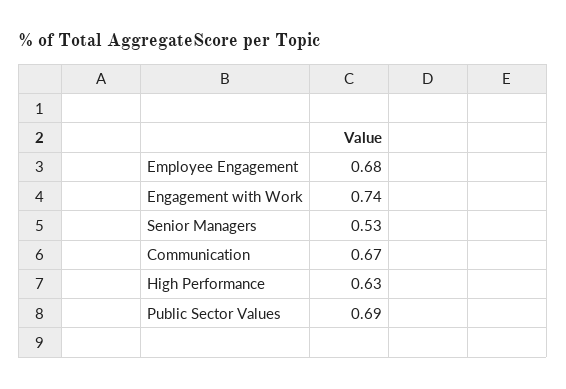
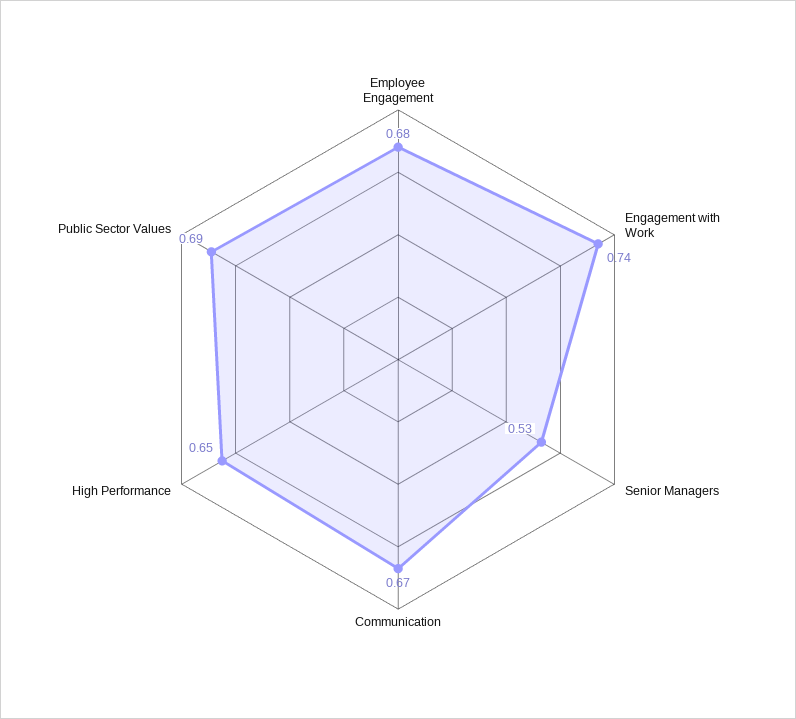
  {
    "Employee Engagement": 0.68,
    "Engagement with Work": 0.74,
    "Senior Managers": 0.53,
    "Communication": 0.67,
-   "High Performance": 0.63,
+   "High Performance": 0.65,
    "Public Sector Values": 0.69
  }

